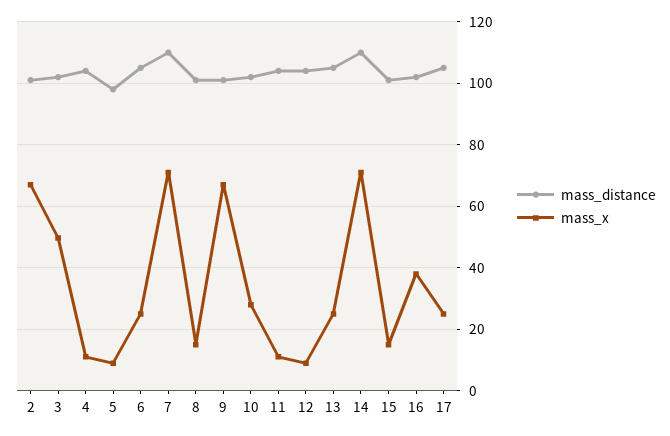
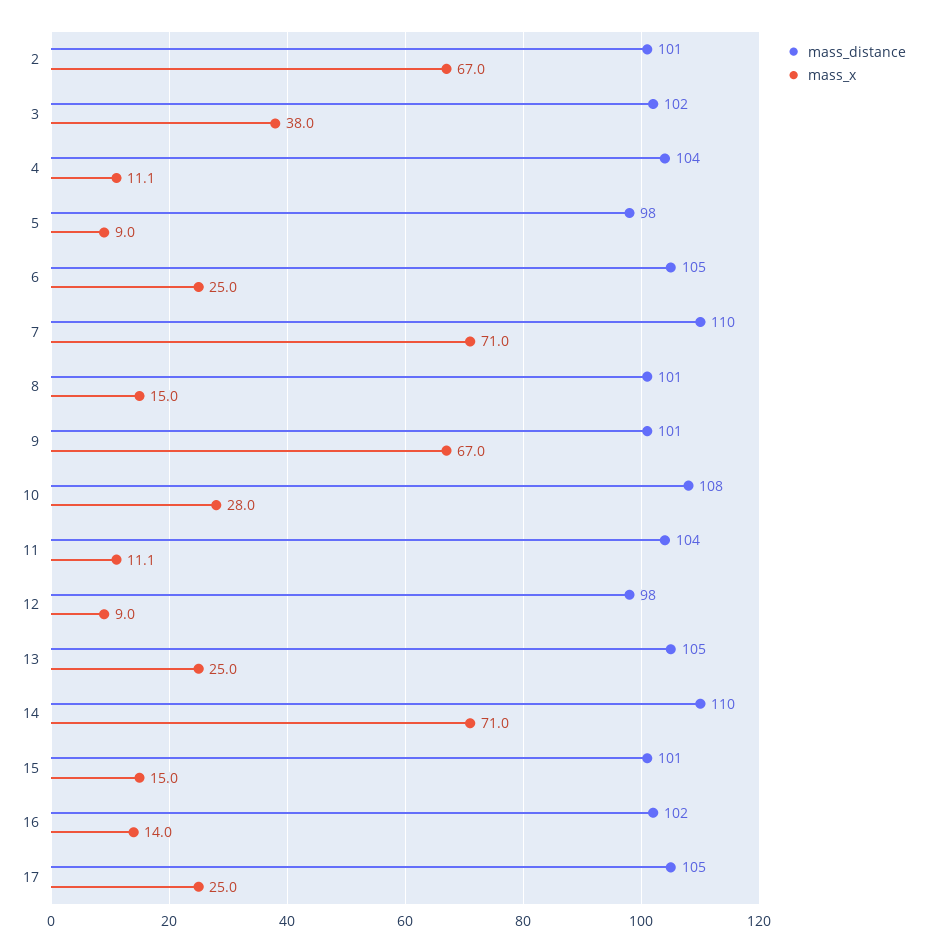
  {
    "mass_distance": {
      "2": 101,
      "3": 102,
      "4": 104,
      "5": 98,
      "6": 105,
      "7": 110,
      "8": 101,
      "9": 101,
-     "10": 102,
+     "10": 108,
      "11": 104,
-     "12": 104,
+     "12": 98,
      "13": 105,
      "14": 110,
      "15": 101,
      "16": 102,
      "17": 105
    },
    "mass_x": {
      "2": 67,
-     "3": 50,
+     "3": 38,
      "4": 11.1,
      "5": 9,
      "6": 25,
      "7": 71,
      "8": 15,
      "9": 67,
      "10": 28,
      "11": 11.1,
      "12": 9,
      "13": 25,
      "14": 71,
      "15": 15,
-     "16": 38,
+     "16": 14,
      "17": 25
    }
  }

